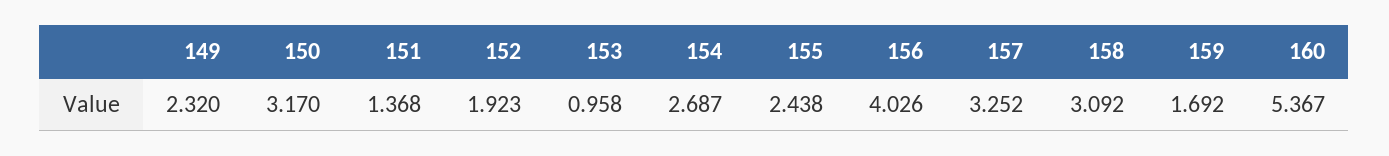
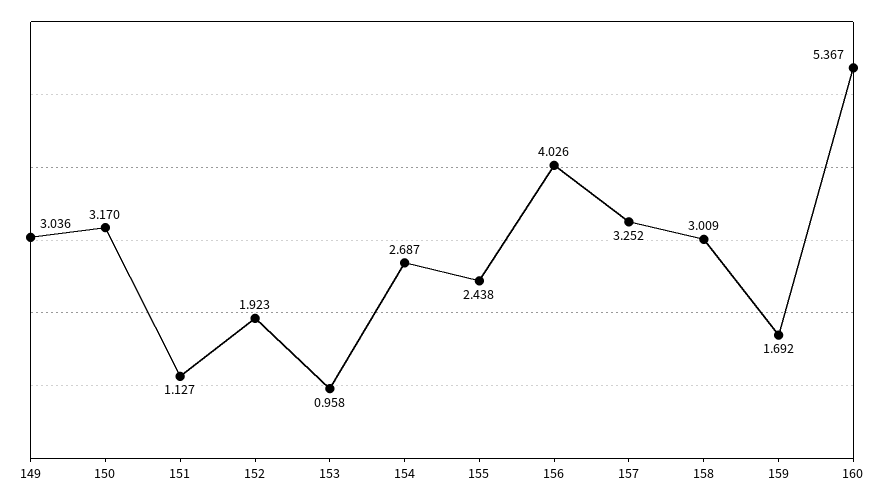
  {
-   "149": 2.32,
+   "149": 3.036,
    "150": 3.17,
-   "151": 1.368,
+   "151": 1.127,
    "152": 1.923,
    "153": 0.958,
    "154": 2.687,
    "155": 2.438,
    "156": 4.026,
    "157": 3.252,
-   "158": 3.092,
+   "158": 3.009,
    "159": 1.692,
    "160": 5.367
  }

